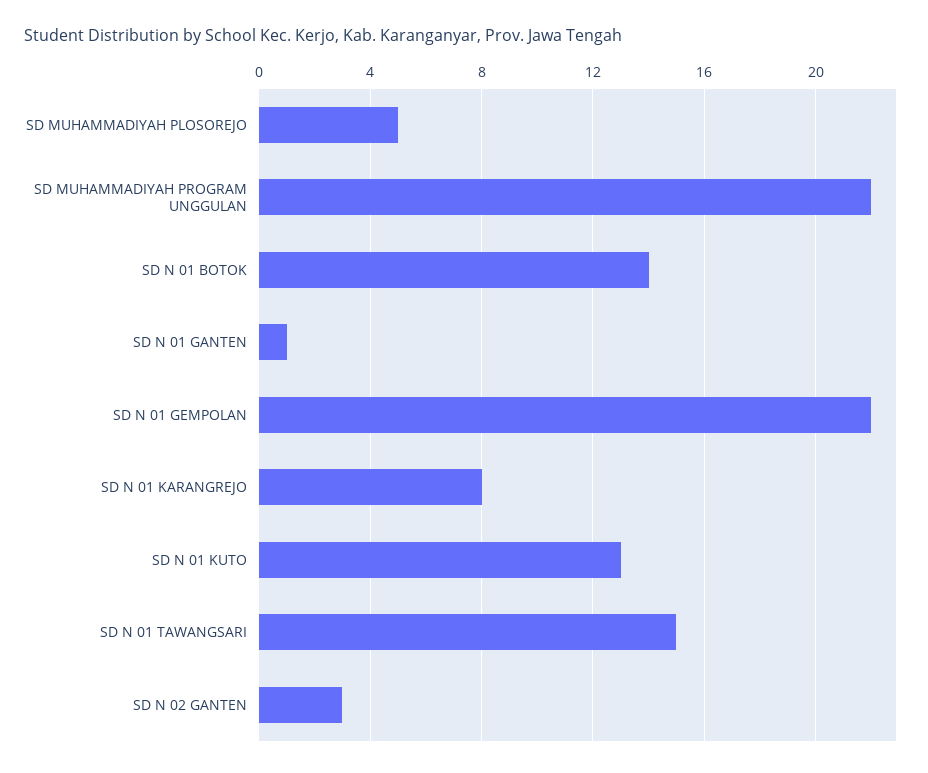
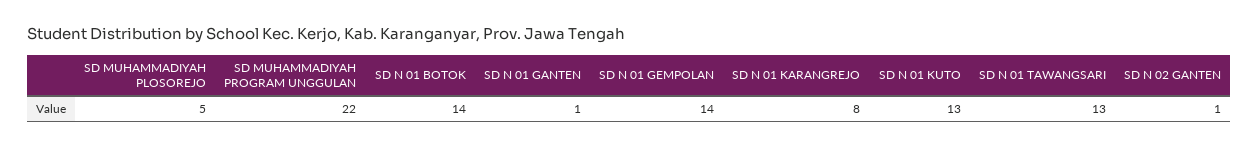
  {
    "SD MUHAMMADIYAH PLOSOREJO": 5,
    "SD MUHAMMADIYAH PROGRAM UNGGULAN": 22,
    "SD N 01 BOTOK": 14,
    "SD N 01 GANTEN": 1,
-   "SD N 01 GEMPOLAN": 22,
+   "SD N 01 GEMPOLAN": 14,
    "SD N 01 KARANGREJO": 8,
    "SD N 01 KUTO": 13,
-   "SD N 01 TAWANGSARI": 15,
+   "SD N 01 TAWANGSARI": 13,
-   "SD N 02 GANTEN": 3
+   "SD N 02 GANTEN": 1
  }

